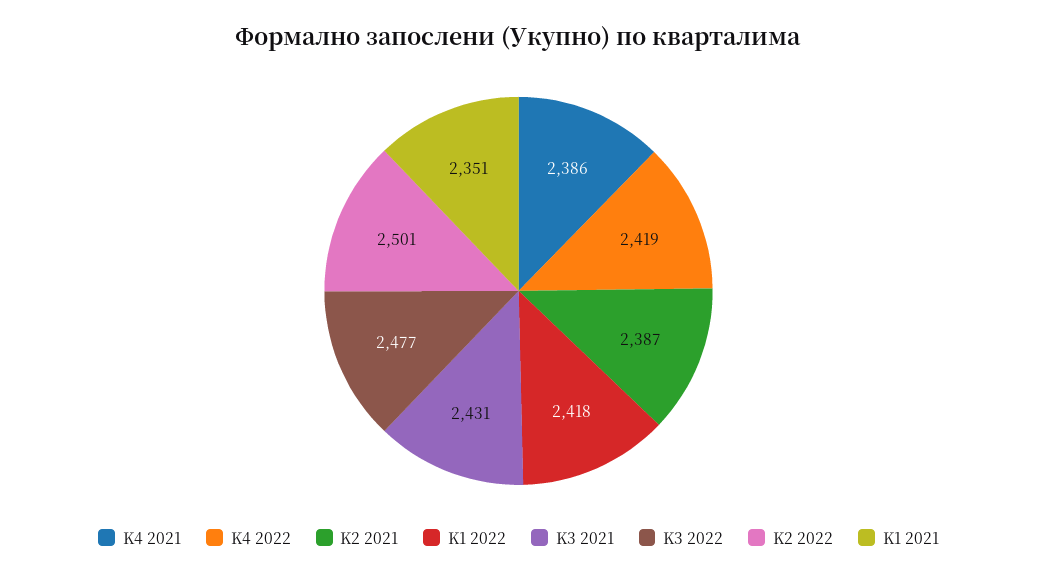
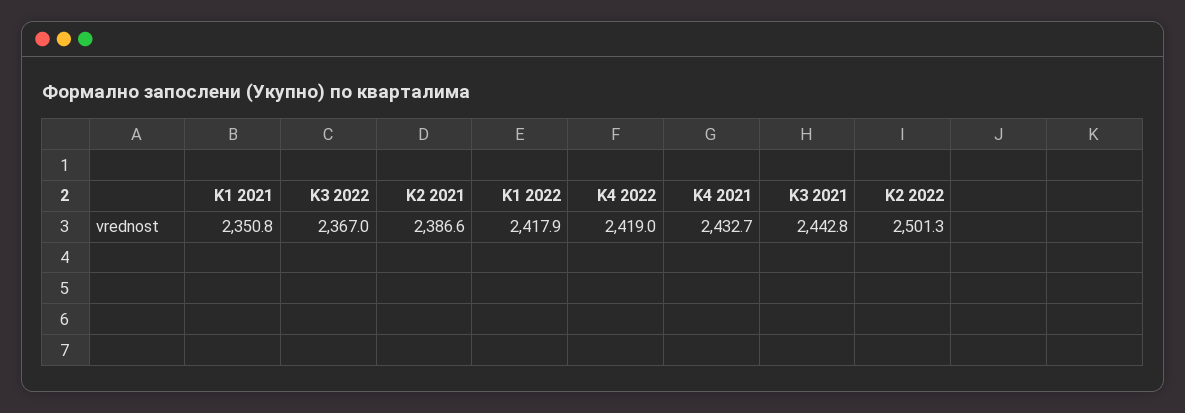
  {
-   "K4 2021": 2386,
+   "K4 2021": 2432.7,
    "K4 2022": 2419,
    "K2 2021": 2386.6,
    "K1 2022": 2417.9,
-   "K3 2021": 2431,
+   "K3 2021": 2442.8,
-   "K3 2022": 2477,
+   "K3 2022": 2367,
    "K2 2022": 2501.3,
    "K1 2021": 2350.8
  }

